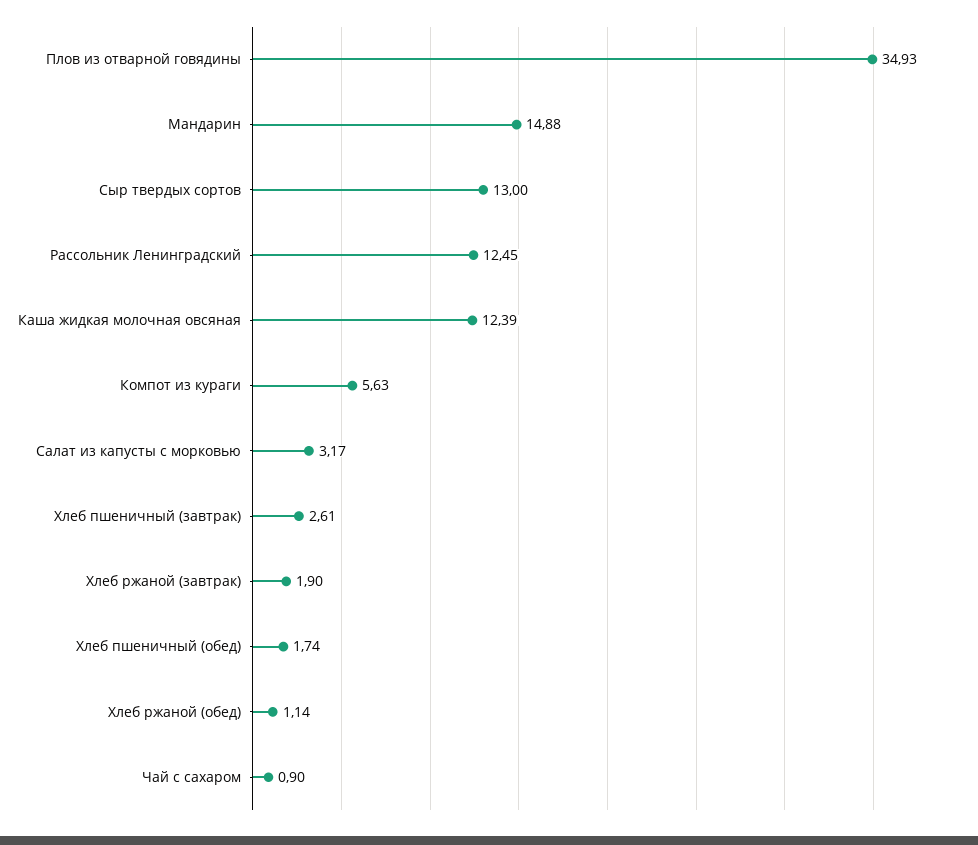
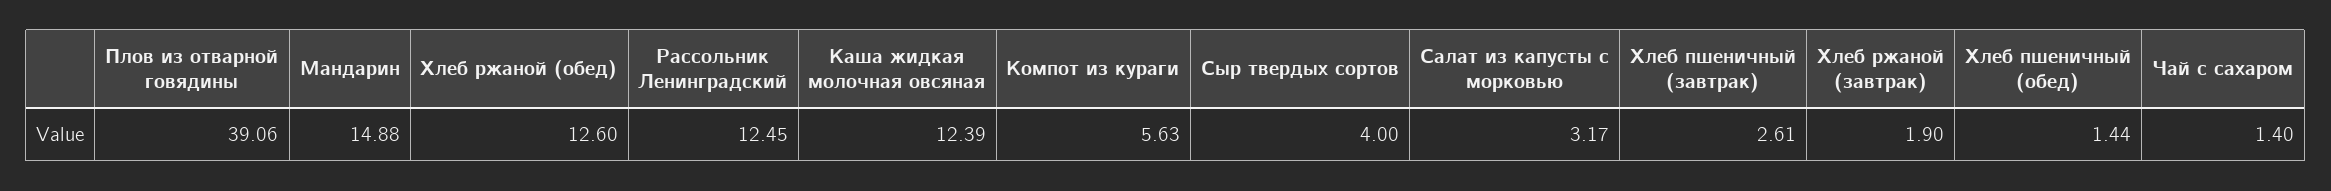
  {
-   "Плов из отварной говядины": 34.93,
+   "Плов из отварной говядины": 39.06,
    "Мандарин": 14.88,
-   "Сыр твердых сортов": 13,
+   "Сыр твердых сортов": 4,
    "Рассольник Ленинградский": 12.45,
    "Каша жидкая молочная овсяная": 12.39,
    "Компот из кураги": 5.63,
    "Салат из капусты с морковью": 3.17,
    "Хлеб пшеничный (завтрак)": 2.61,
    "Хлеб ржаной (завтрак)": 1.9,
-   "Хлеб пшеничный (обед)": 1.74,
+   "Хлеб пшеничный (обед)": 1.44,
-   "Хлеб ржаной (обед)": 1.14,
+   "Хлеб ржаной (обед)": 12.6,
-   "Чай с сахаром": 0.9
+   "Чай с сахаром": 1.4
  }

